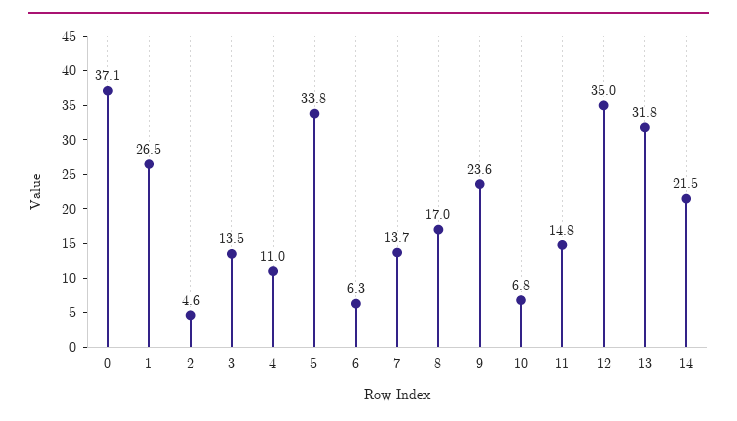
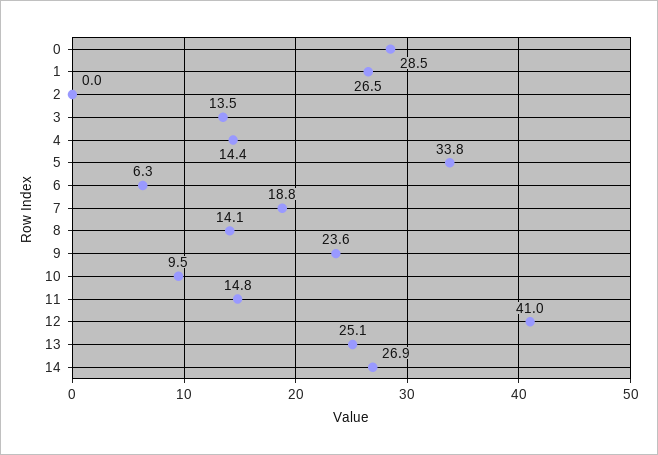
  {
-   "0": 37.1,
+   "0": 28.5,
    "1": 26.5,
-   "2": 4.6,
+   "2": 0,
    "3": 13.5,
-   "4": 11,
+   "4": 14.4,
    "5": 33.8,
    "6": 6.3,
-   "7": 13.7,
+   "7": 18.8,
-   "8": 17,
+   "8": 14.1,
    "9": 23.6,
-   "10": 6.8,
+   "10": 9.5,
    "11": 14.8,
-   "12": 35,
+   "12": 41,
-   "13": 31.8,
+   "13": 25.1,
-   "14": 21.5
+   "14": 26.9
  }

